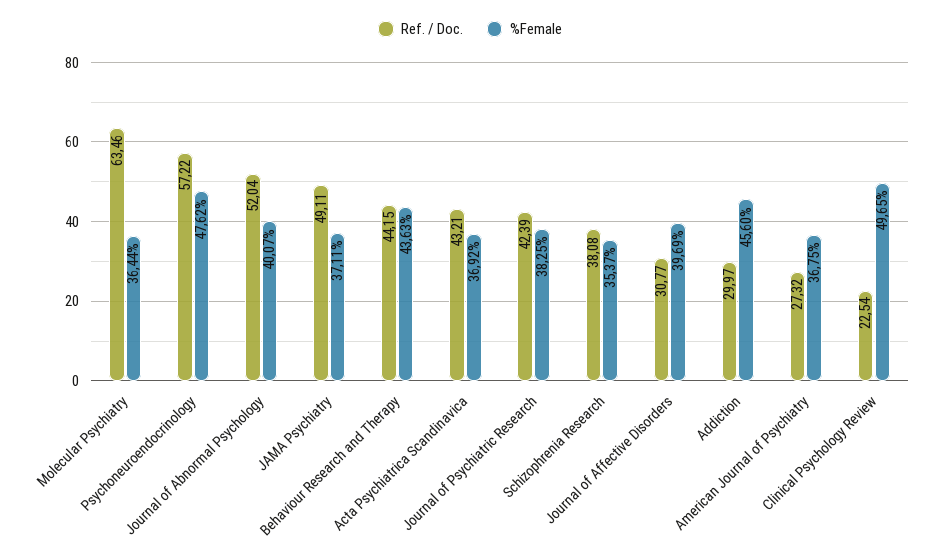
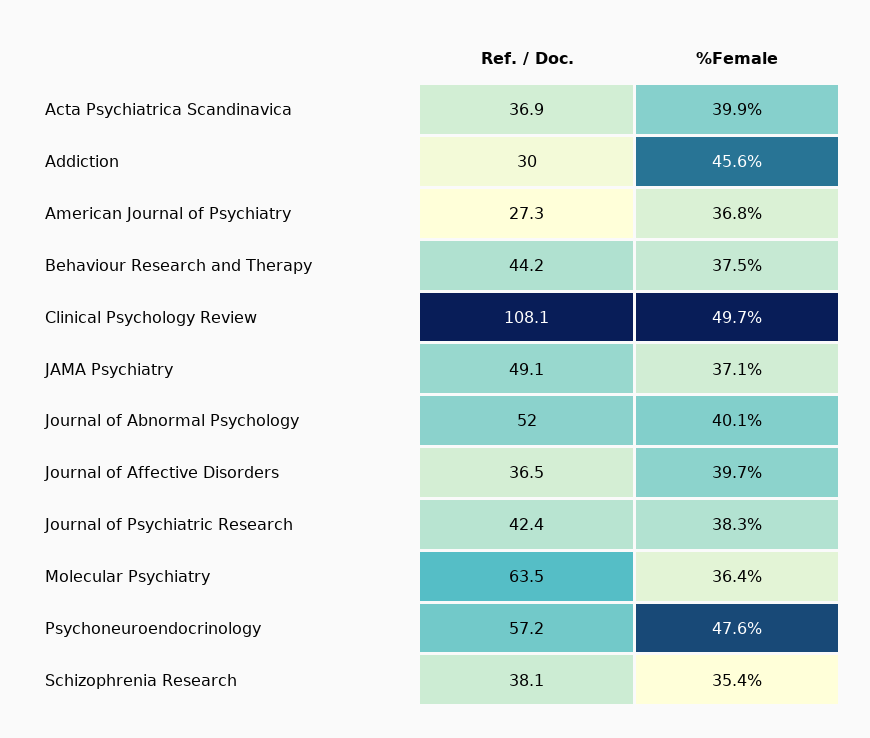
  {
    "Ref. / Doc.": {
      "Molecular Psychiatry": 63.46,
      "Psychoneuroendocrinology": 57.22,
      "Journal of Abnormal Psychology": 52.04,
      "JAMA Psychiatry": 49.11,
      "Behaviour Research and Therapy": 44.15,
-     "Acta Psychiatrica Scandinavica": 43.21,
+     "Acta Psychiatrica Scandinavica": 36.9,
      "Journal of Psychiatric Research": 42.39,
      "Schizophrenia Research": 38.08,
-     "Journal of Affective Disorders": 30.77,
+     "Journal of Affective Disorders": 36.5,
      "Addiction": 29.97,
      "American Journal of Psychiatry": 27.32,
-     "Clinical Psychology Review": 22.54
+     "Clinical Psychology Review": 108.1
    },
    "%Female": {
      "Molecular Psychiatry": 36.44,
      "Psychoneuroendocrinology": 47.62,
      "Journal of Abnormal Psychology": 40.07,
      "JAMA Psychiatry": 37.11,
-     "Behaviour Research and Therapy": 43.63,
+     "Behaviour Research and Therapy": 37.5,
-     "Acta Psychiatrica Scandinavica": 36.92,
+     "Acta Psychiatrica Scandinavica": 39.9,
      "Journal of Psychiatric Research": 38.25,
      "Schizophrenia Research": 35.37,
      "Journal of Affective Disorders": 39.69,
      "Addiction": 45.6,
      "American Journal of Psychiatry": 36.75,
      "Clinical Psychology Review": 49.65
    }
  }

